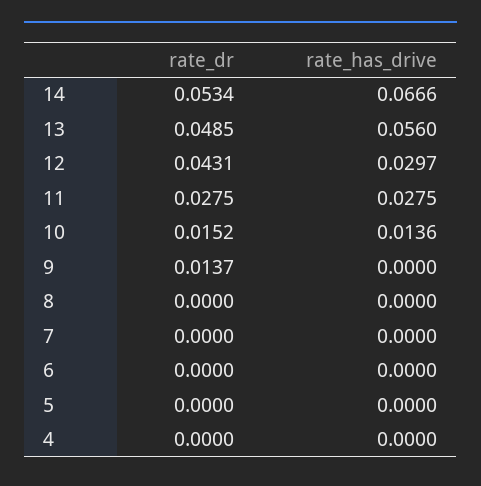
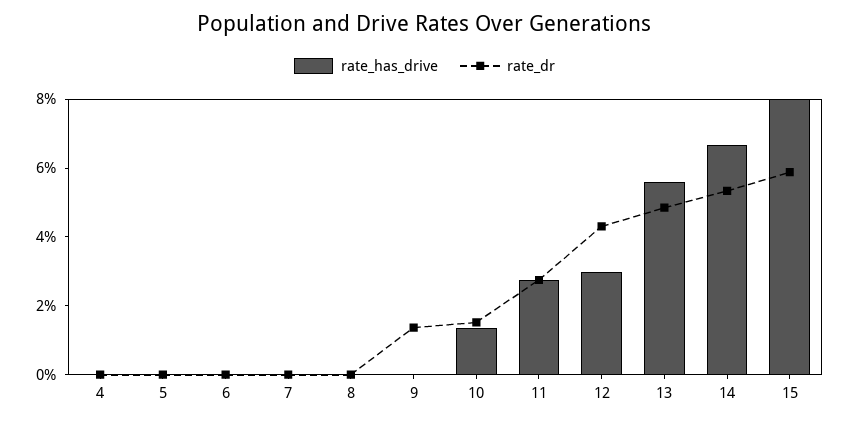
  {
    "rate_dr": {
      "14": 0.0534,
      "13": 0.0485,
      "12": 0.0431,
      "11": 0.0275,
      "10": 0.0152,
      "9": 0.0137,
      "8": 0,
      "7": 0,
      "6": 0,
      "5": 0,
-     "4": 0
+     "4": 0,
+     "15": 0.06
    },
    "rate_has_drive": {
      "14": 0.0666,
      "13": 0.056,
      "12": 0.0297,
      "11": 0.0275,
      "10": 0.0136,
      "9": 0,
      "8": 0,
      "7": 0,
      "6": 0,
      "5": 0,
-     "4": 0
+     "4": 0,
+     "15": 0.08
    }
  }

